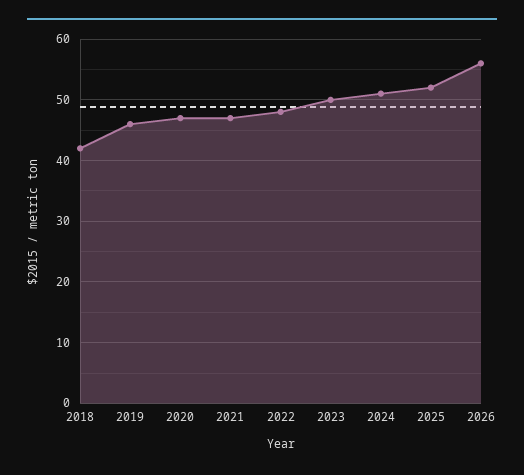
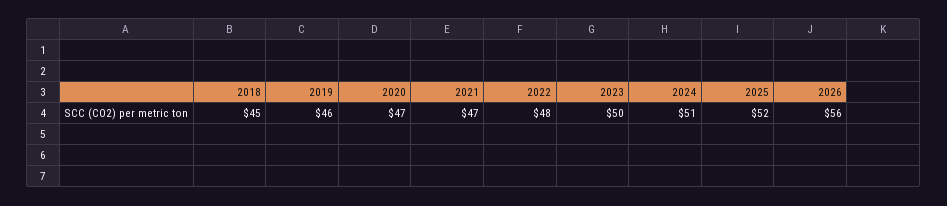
  {
-   "2018": 42,
+   "2018": 45,
    "2019": 46,
    "2020": 47,
    "2021": 47,
    "2022": 48,
    "2023": 50,
    "2024": 51,
    "2025": 52,
    "2026": 56
  }

